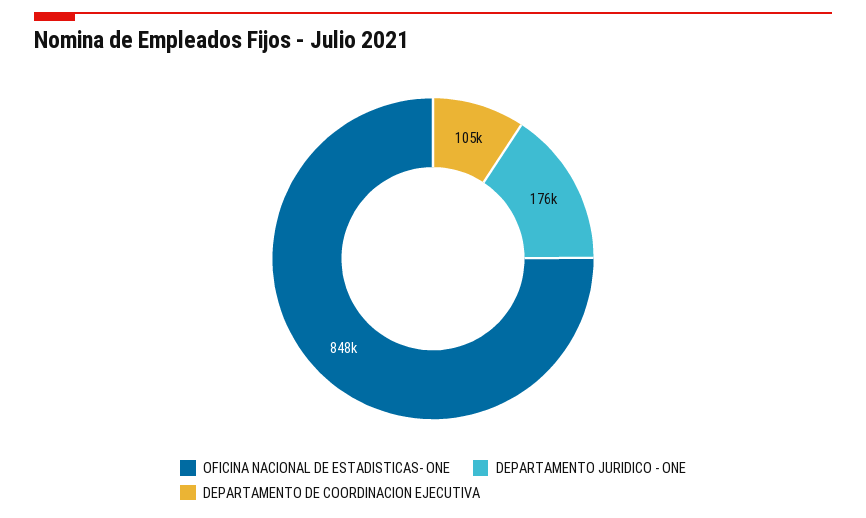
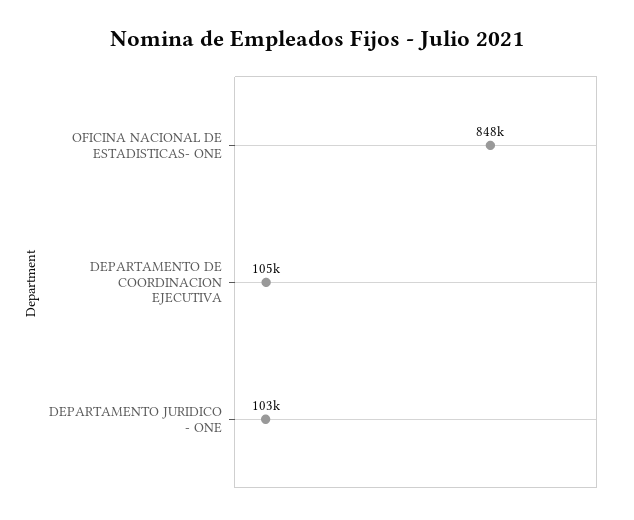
  {
    "OFICINA NACIONAL DE ESTADISTICAS- ONE": 848000,
-   "DEPARTAMENTO JURIDICO - ONE": 176000,
+   "DEPARTAMENTO JURIDICO - ONE": 103000,
    "DEPARTAMENTO DE COORDINACION EJECUTIVA": 105000
  }

